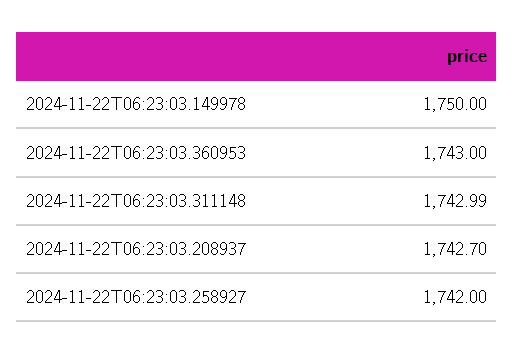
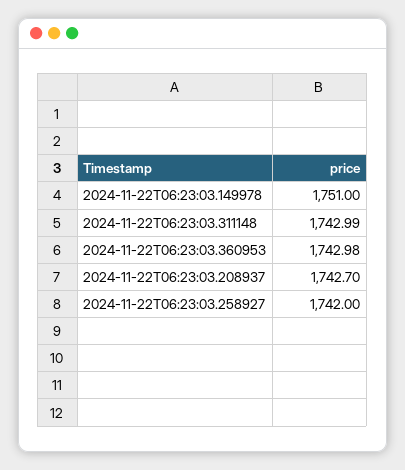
  {
-   "2024-11-22T06:23:03.149978": 1750,
+   "2024-11-22T06:23:03.149978": 1751,
-   "2024-11-22T06:23:03.360953": 1743,
+   "2024-11-22T06:23:03.360953": 1742.98,
    "2024-11-22T06:23:03.311148": 1742.99,
    "2024-11-22T06:23:03.208937": 1742.7,
    "2024-11-22T06:23:03.258927": 1742
  }

